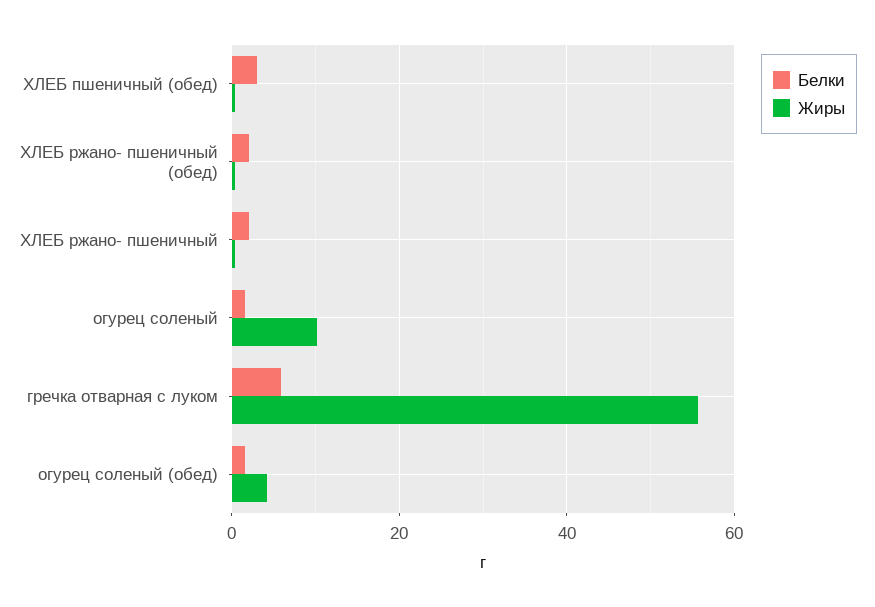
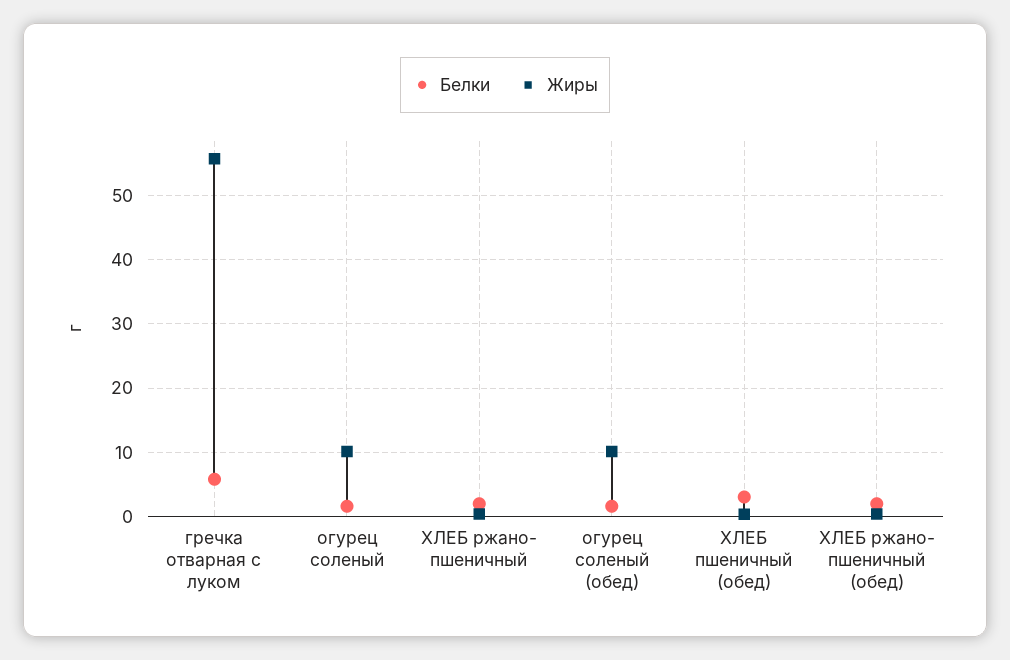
  {
    "Белки": {
      "ХЛЕБ пшеничный (обед)": 3,
      "ХЛЕБ ржано- пшеничный (обед)": 2,
      "ХЛЕБ ржано- пшеничный": 2,
      "огурец соленый": 2,
      "гречка отварная с луком": 6,
      "огурец соленый (обед)": 2
    },
    "Жиры": {
      "ХЛЕБ пшеничный (обед)": 0,
      "ХЛЕБ ржано- пшеничный (обед)": 0,
      "ХЛЕБ ржано- пшеничный": 0,
      "огурец соленый": 10,
      "гречка отварная с луком": 56,
-     "огурец соленый (обед)": 4
+     "огурец соленый (обед)": 10
    }
  }

